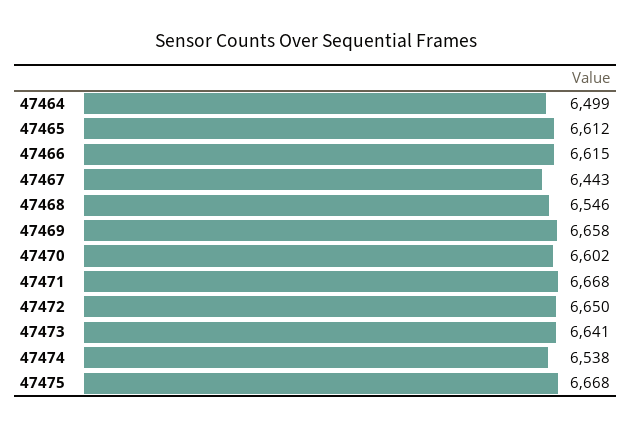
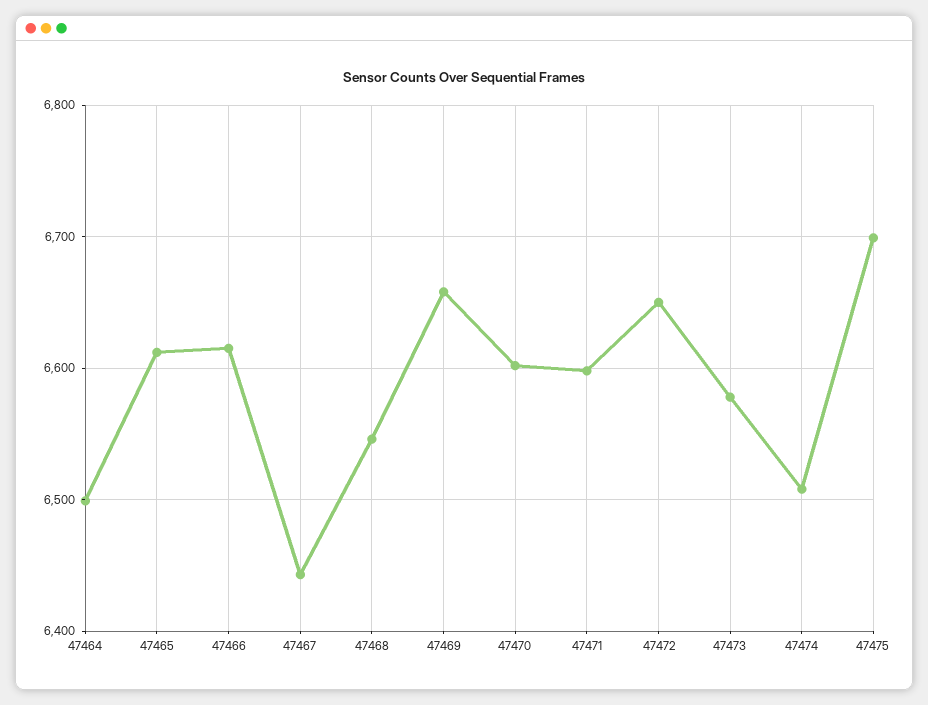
  {
    "47464": 6499,
    "47465": 6612,
    "47466": 6615,
    "47467": 6443,
    "47468": 6546,
    "47469": 6658,
    "47470": 6602,
-   "47471": 6668,
+   "47471": 6600,
    "47472": 6650,
-   "47473": 6641,
+   "47473": 6580,
-   "47474": 6538,
+   "47474": 6510,
-   "47475": 6668
+   "47475": 6700
  }

